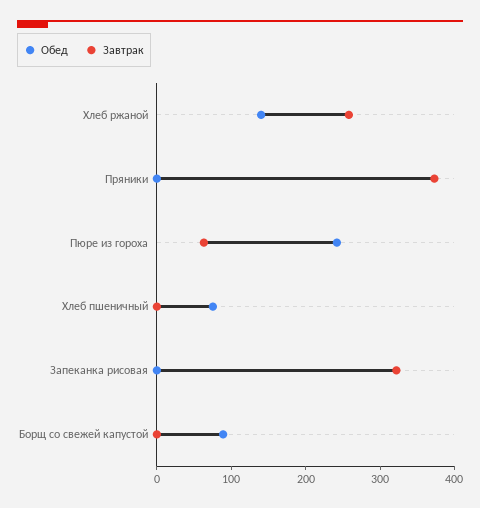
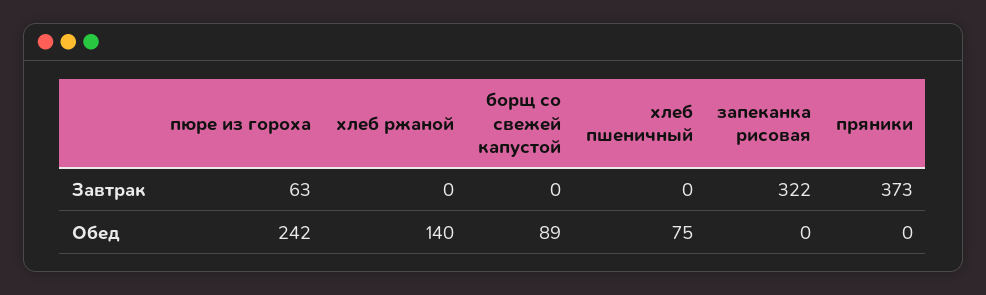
  {
    "Обед": {
      "Хлеб ржаной": 140,
      "Пряники": 0,
      "Пюре из гороха": 242,
      "Хлеб пшеничный": 75,
      "Запеканка рисовая": 0,
      "Борщ со свежей капустой": 89
    },
    "Завтрак": {
-     "Хлеб ржаной": 260,
+     "Хлеб ржаной": 0,
      "Пряники": 373,
      "Пюре из гороха": 63,
      "Хлеб пшеничный": 0,
      "Запеканка рисовая": 322,
      "Борщ со свежей капустой": 0
    }
  }

